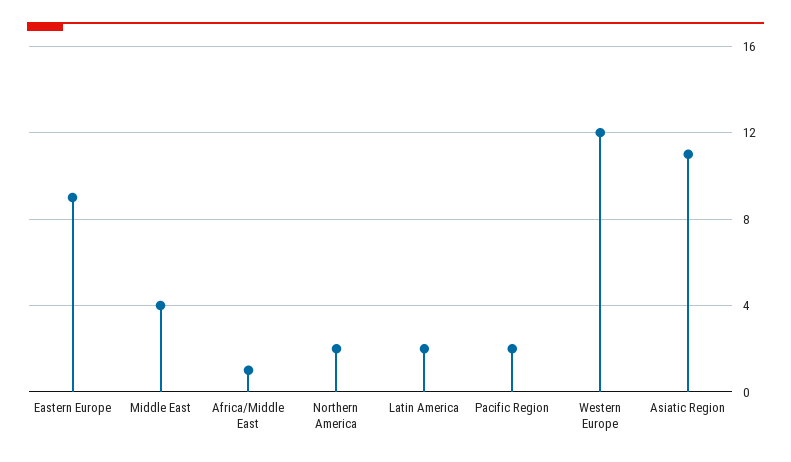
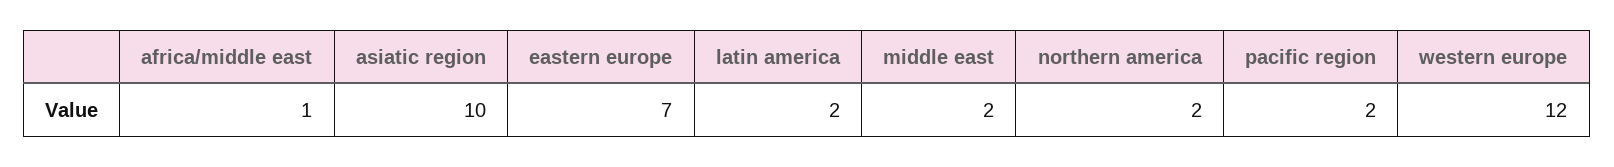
  {
-   "Eastern Europe": 9,
+   "Eastern Europe": 7,
-   "Middle East": 4,
+   "Middle East": 2,
    "Africa/Middle East": 1,
    "Northern America": 2,
    "Latin America": 2,
    "Pacific Region": 2,
    "Western Europe": 12,
-   "Asiatic Region": 11
+   "Asiatic Region": 10
  }

